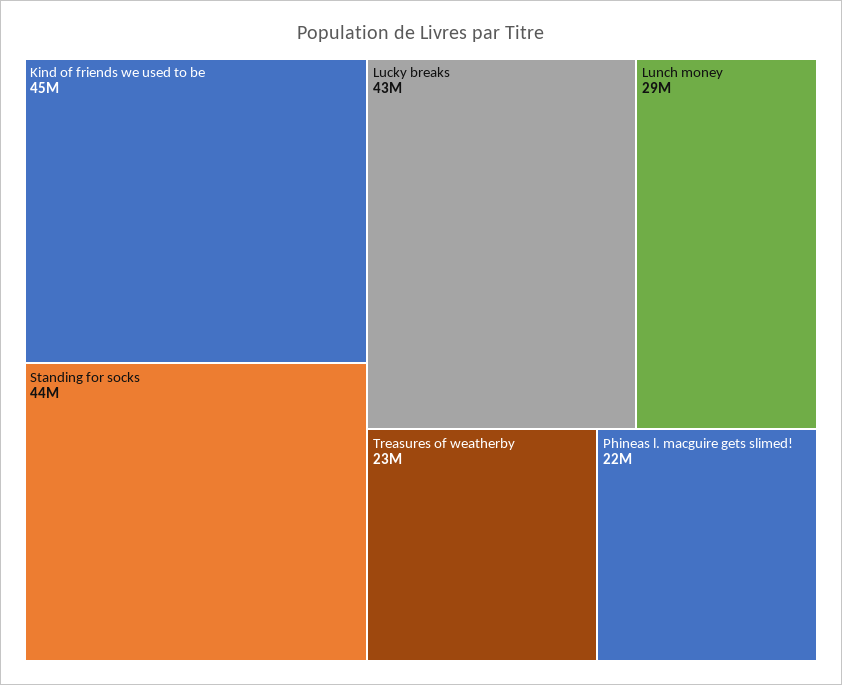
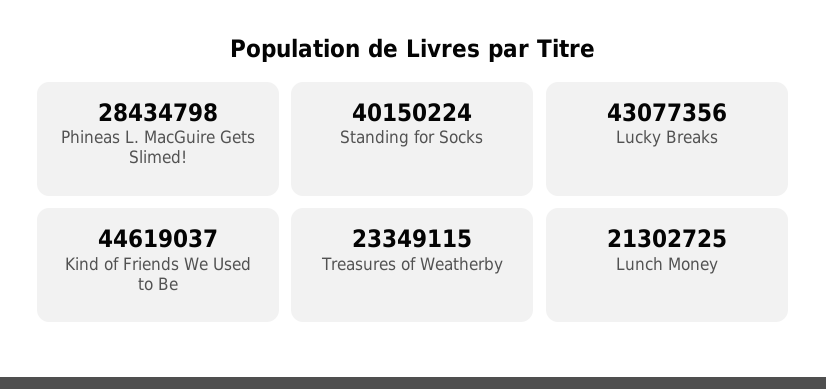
  {
    "Kind of friends we used to be": 44619037,
-   "Standing for socks": 44000000,
+   "Standing for socks": 40150224,
    "Lucky breaks": 43077356,
-   "Lunch money": 29000000,
+   "Lunch money": 21302725,
    "Treasures of weatherby": 23349115,
-   "Phineas l. macguire gets slimed!": 22000000
+   "Phineas l. macguire gets slimed!": 28434798
  }

